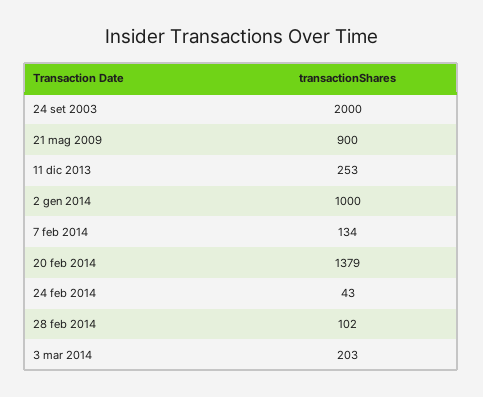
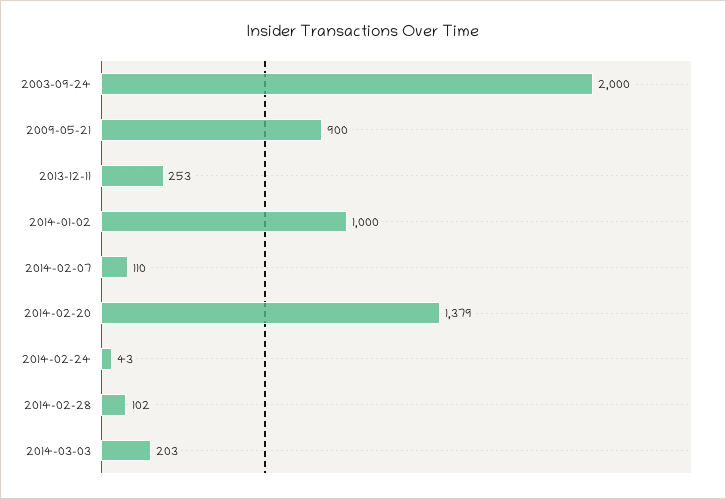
  {
    "24 set 2003": 2000,
    "21 mag 2009": 900,
    "11 dic 2013": 253,
    "2 gen 2014": 1000,
-   "7 feb 2014": 134,
+   "7 feb 2014": 110,
    "20 feb 2014": 1379,
    "24 feb 2014": 43,
    "28 feb 2014": 102,
    "3 mar 2014": 203
  }

